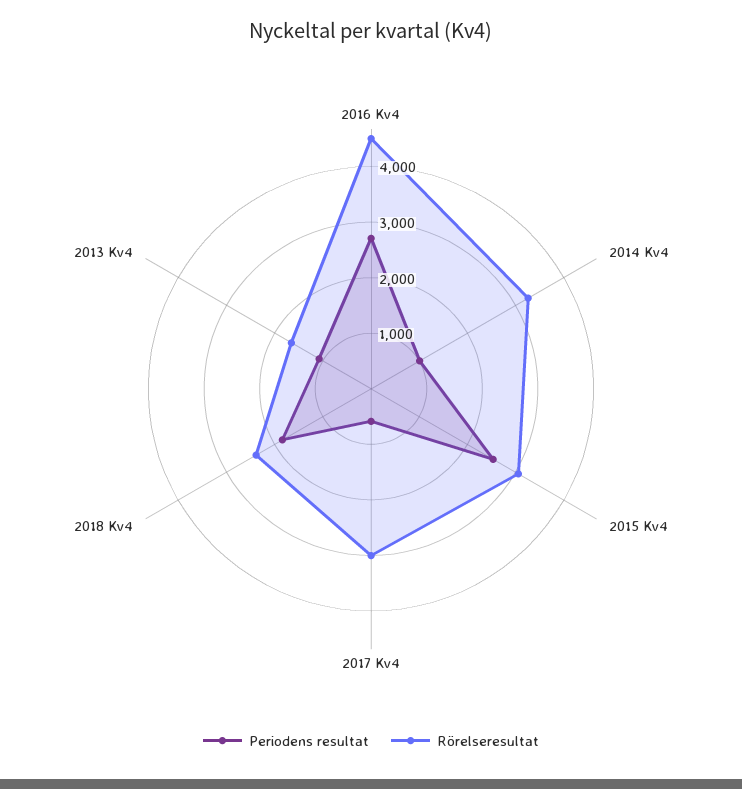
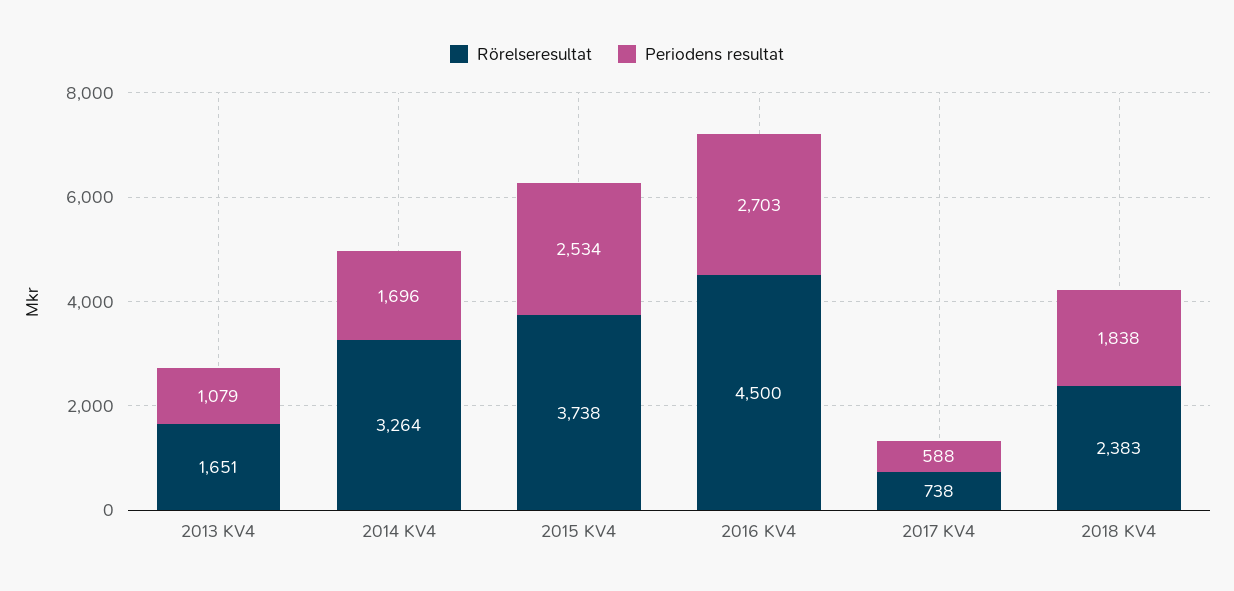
  {
    "Periodens resultat": {
      "2016 Kv4": 2703,
-     "2014 Kv4": 1000,
+     "2014 Kv4": 1696,
      "2015 Kv4": 2534,
      "2017 Kv4": 588,
      "2018 Kv4": 1838,
      "2013 Kv4": 1079
    },
    "Rörelseresultat": {
      "2016 Kv4": 4500,
      "2014 Kv4": 3264,
-     "2015 Kv4": 3000,
+     "2015 Kv4": 3738,
-     "2017 Kv4": 3000,
+     "2017 Kv4": 738,
      "2018 Kv4": 2383,
      "2013 Kv4": 1651
    }
  }

